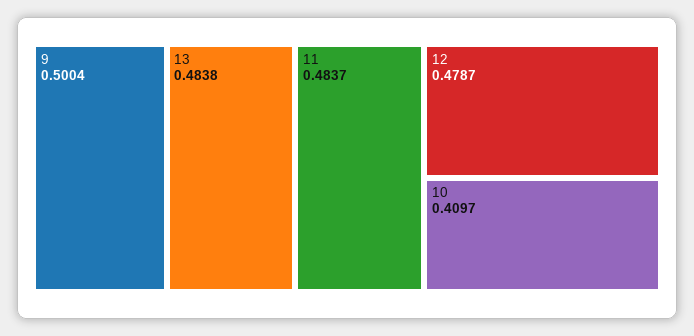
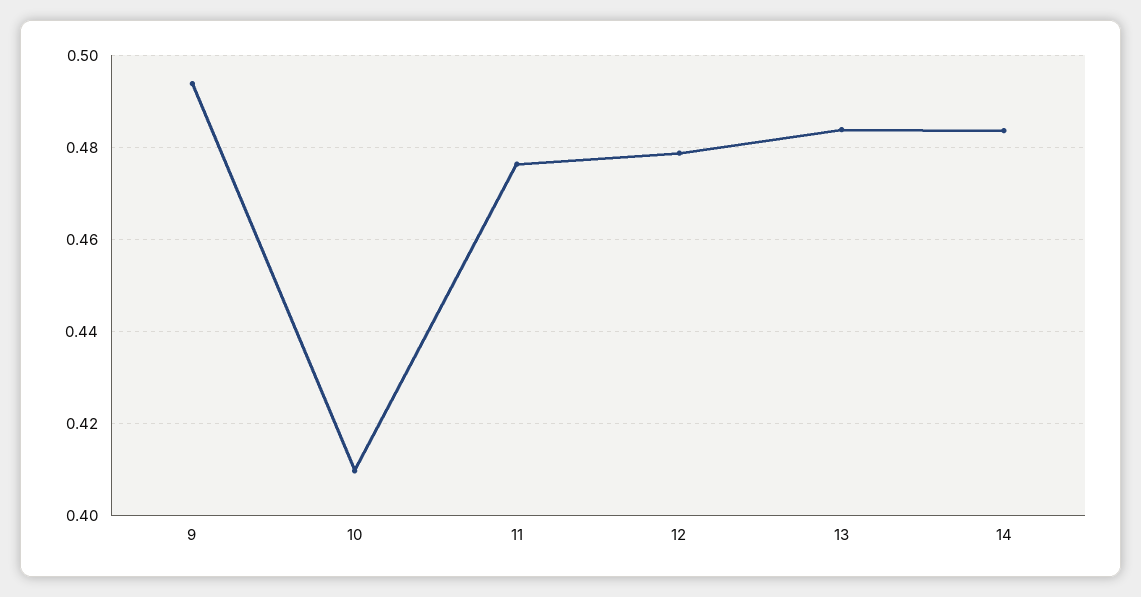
  {
-   "9": 0.5004,
+   "9": 0.494,
    "13": 0.4838,
-   "11": 0.4837,
+   "11": 0.476,
    "12": 0.4787,
-   "10": 0.4097
+   "10": 0.4097,
+   "14": 0.484
  }

